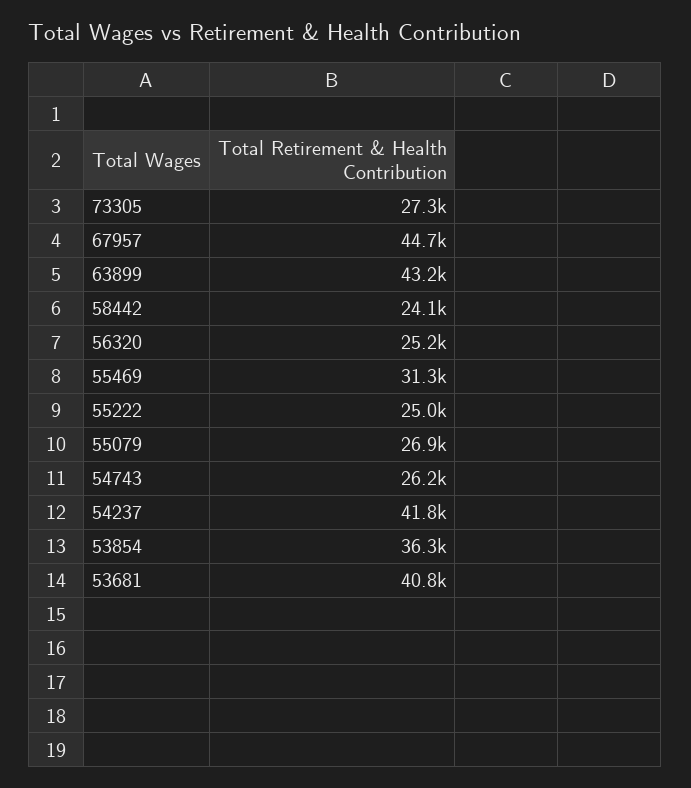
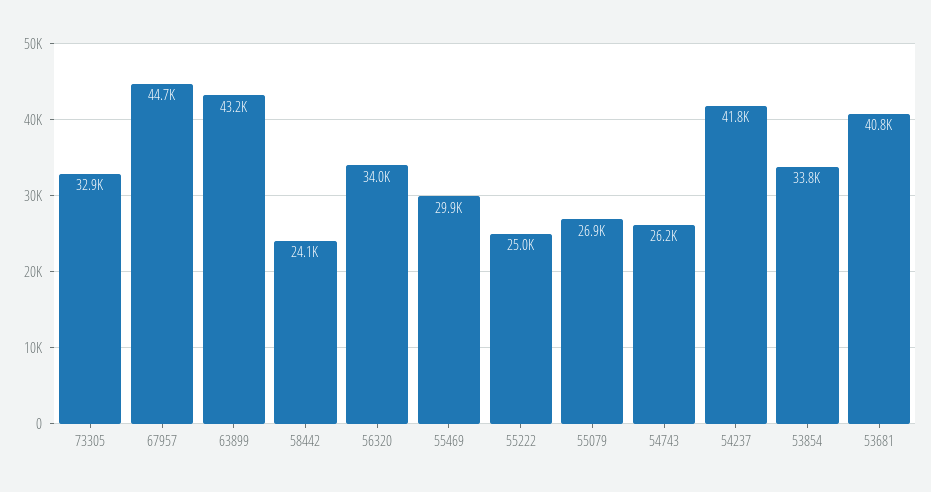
  {
-   "73305": 27300,
+   "73305": 32900,
    "67957": 44700,
    "63899": 43200,
    "58442": 24100,
-   "56320": 25200,
+   "56320": 34000,
-   "55469": 31300,
+   "55469": 29900,
    "55222": 25000,
    "55079": 26900,
    "54743": 26200,
    "54237": 41800,
-   "53854": 36300,
+   "53854": 33800,
    "53681": 40800
  }

